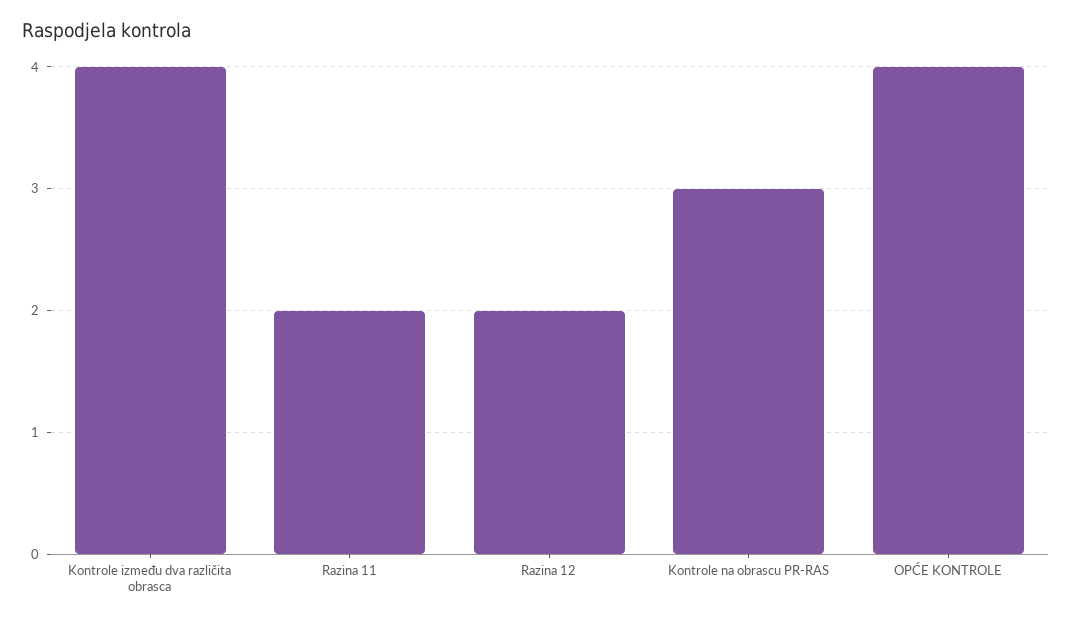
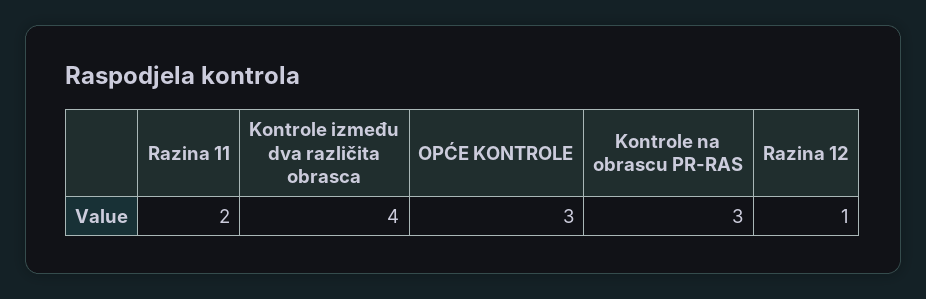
  {
    "Kontrole između dva različita obrasca": 4,
    "Razina 11": 2,
-   "Razina 12": 2,
+   "Razina 12": 1,
    "Kontrole na obrascu PR-RAS": 3,
-   "OPĆE KONTROLE": 4
+   "OPĆE KONTROLE": 3
  }

